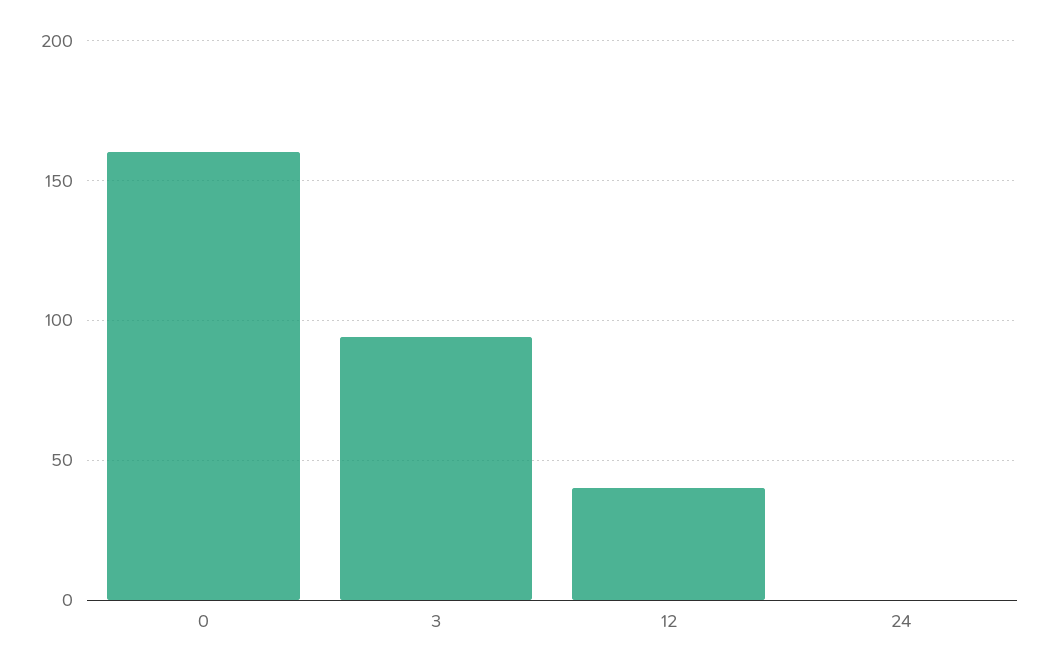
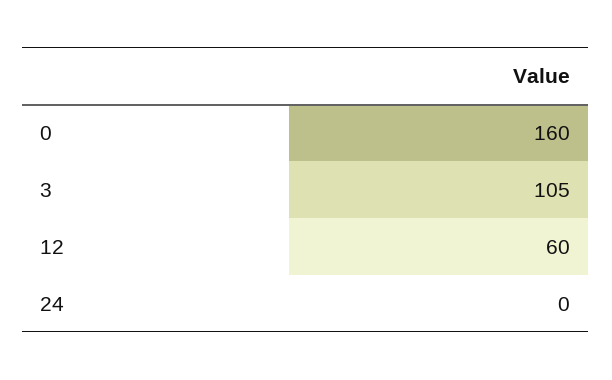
  {
    "0": 160,
-   "3": 95,
+   "3": 105,
-   "12": 40,
+   "12": 60,
    "24": 0
  }

